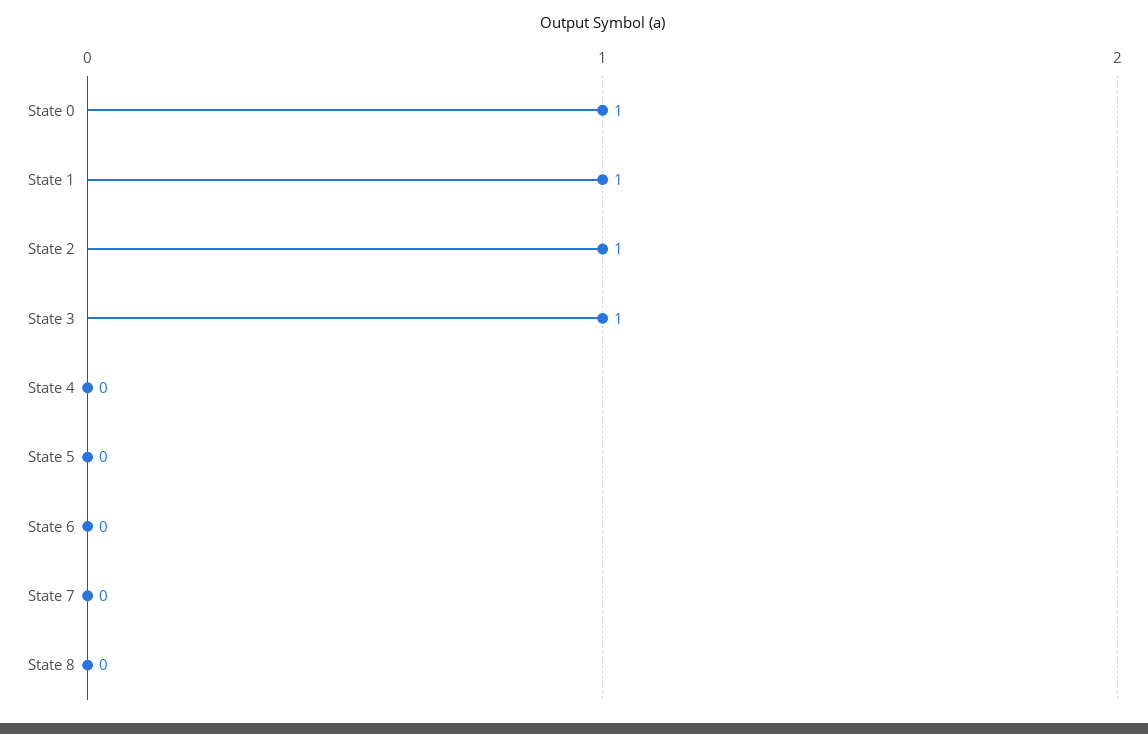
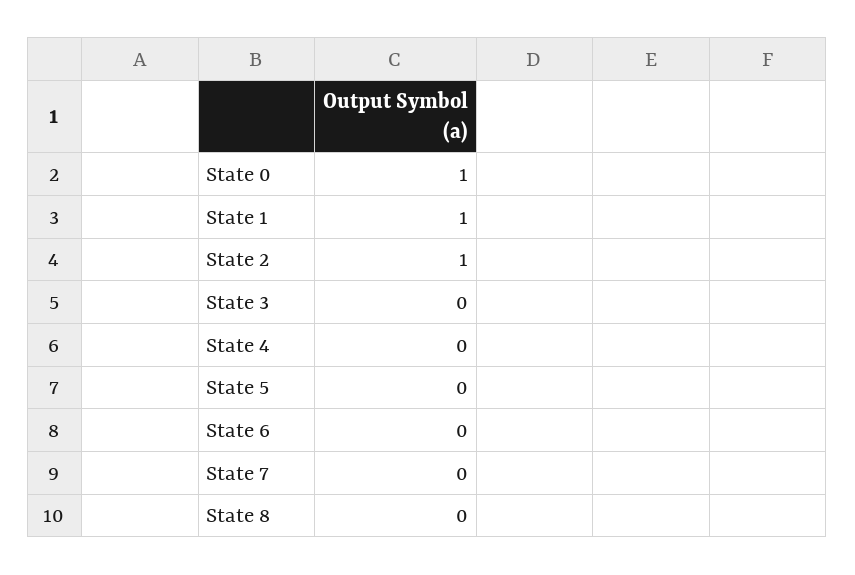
  {
    "State 0": 1,
    "State 1": 1,
    "State 2": 1,
-   "State 3": 1,
+   "State 3": 0,
    "State 4": 0,
    "State 5": 0,
    "State 6": 0,
    "State 7": 0,
    "State 8": 0
  }

